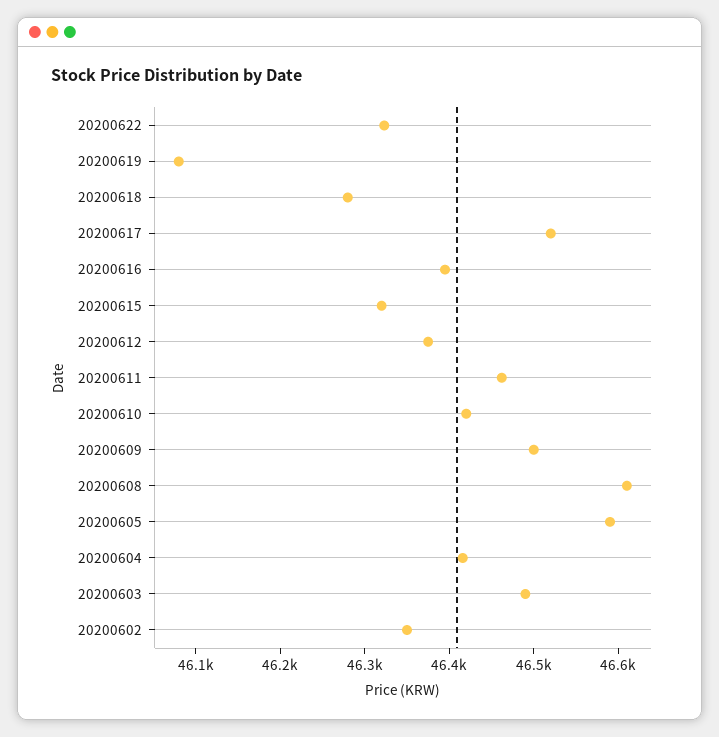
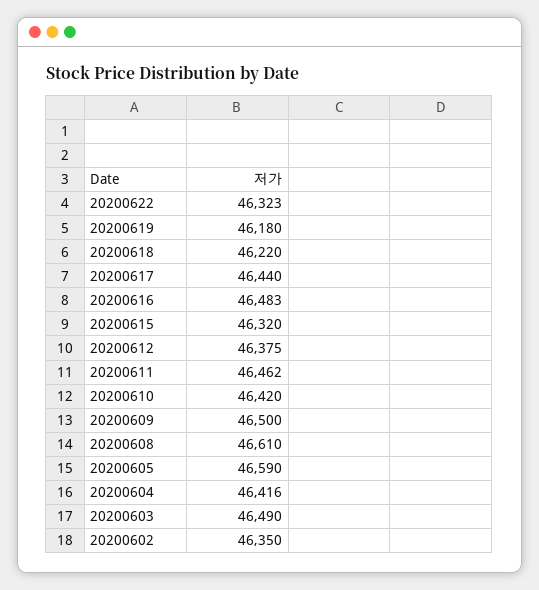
  {
    "20200622": 46323,
-   "20200619": 46080,
+   "20200619": 46180,
-   "20200618": 46280,
+   "20200618": 46220,
-   "20200617": 46520,
+   "20200617": 46440,
-   "20200616": 46400,
+   "20200616": 46483,
    "20200615": 46320,
    "20200612": 46375,
    "20200611": 46462,
    "20200610": 46420,
    "20200609": 46500,
    "20200608": 46610,
    "20200605": 46590,
    "20200604": 46416,
    "20200603": 46490,
    "20200602": 46350
  }

